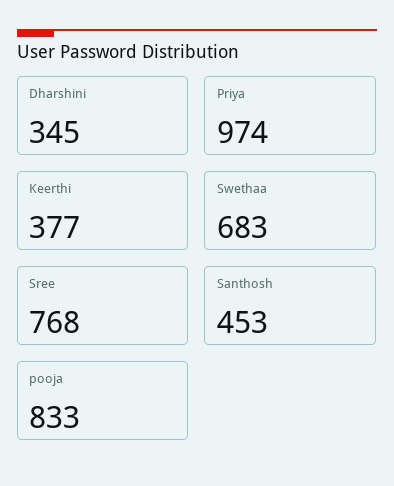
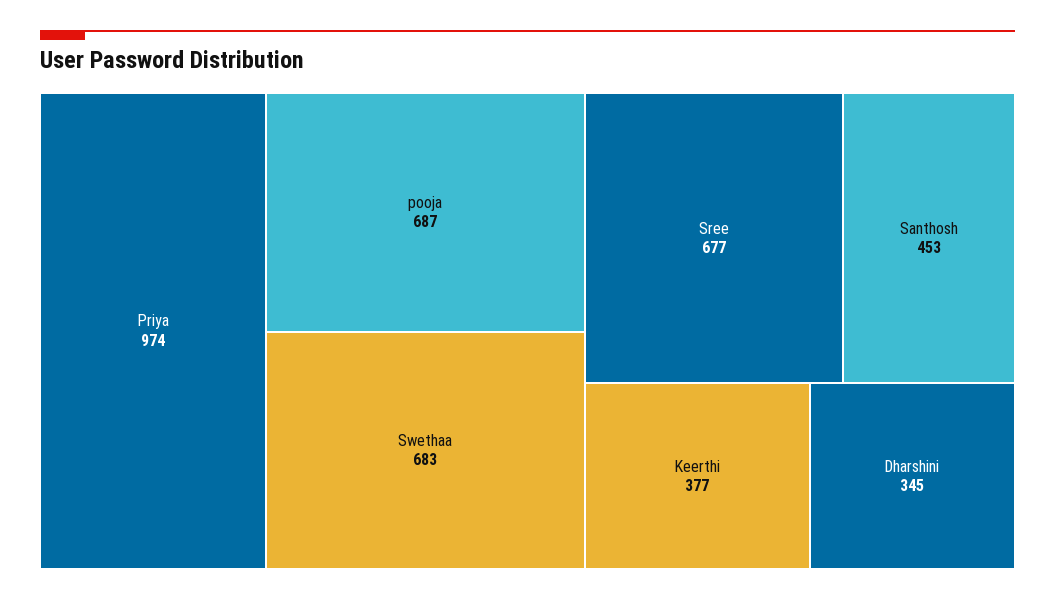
  {
    "Dharshini": 345,
    "Priya": 974,
    "Keerthi": 377,
    "Swethaa": 683,
-   "Sree": 768,
+   "Sree": 677,
    "Santhosh": 453,
-   "pooja": 833
+   "pooja": 687
  }

